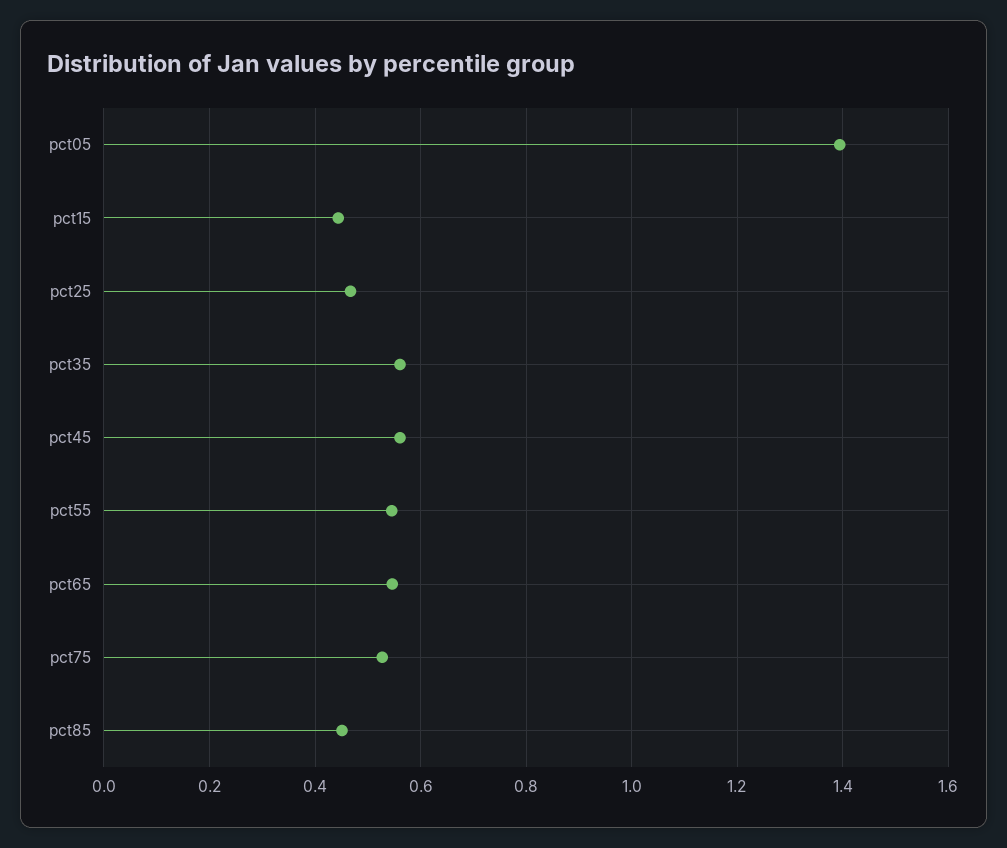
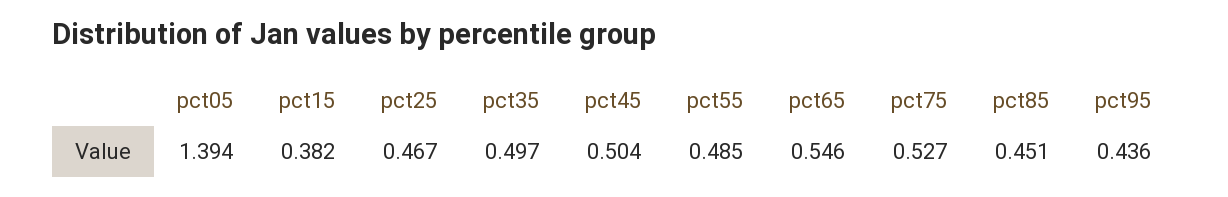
  {
    "pct05": 1.394,
-   "pct15": 0.44,
+   "pct15": 0.382,
    "pct25": 0.467,
-   "pct35": 0.56,
+   "pct35": 0.497,
-   "pct45": 0.56,
+   "pct45": 0.504,
-   "pct55": 0.54,
+   "pct55": 0.485,
    "pct65": 0.546,
    "pct75": 0.527,
-   "pct85": 0.451
+   "pct85": 0.451,
+   "pct95": 0.436
  }

